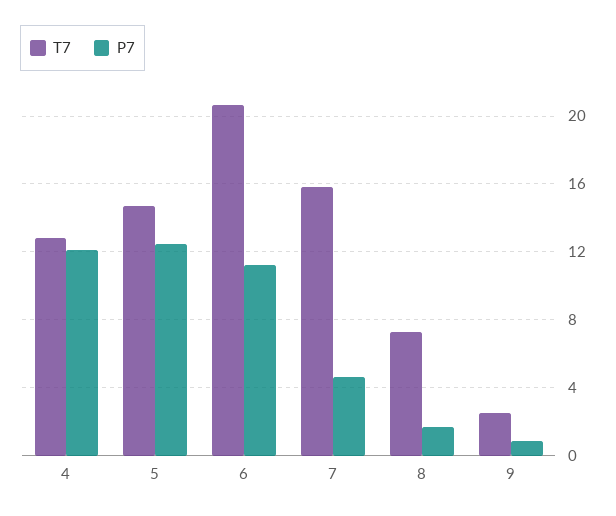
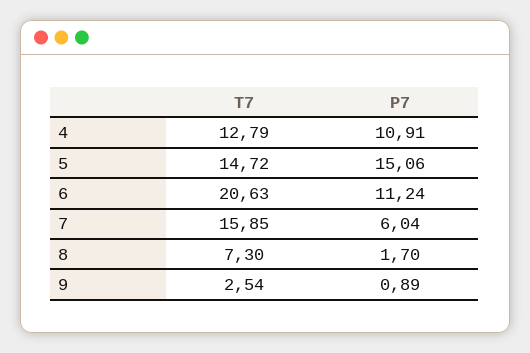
  {
    "T7": {
      "4": 12.79,
      "5": 14.72,
      "6": 20.63,
      "7": 15.85,
      "8": 7.3,
      "9": 2.54
    },
    "P7": {
-     "4": 12,
+     "4": 10.91,
-     "5": 12.5,
+     "5": 15.06,
      "6": 11.24,
-     "7": 4.5,
+     "7": 6.04,
      "8": 1.7,
      "9": 0.89
    }
  }

